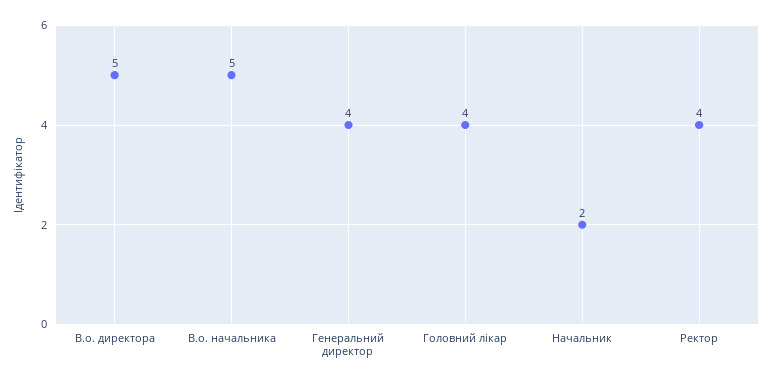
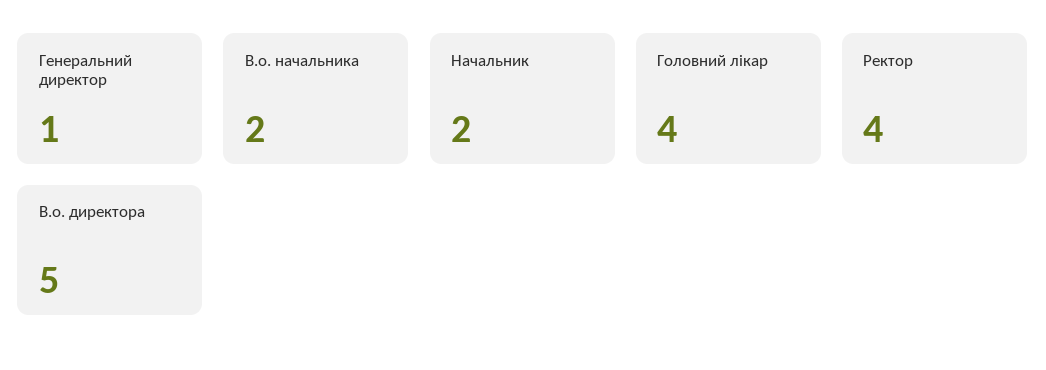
  {
    "В.о. директора": 5,
-   "В.о. начальника": 5,
+   "В.о. начальника": 2,
-   "Генеральний директор": 4,
+   "Генеральний директор": 1,
    "Головний лікар": 4,
    "Начальник": 2,
    "Ректор": 4
  }

